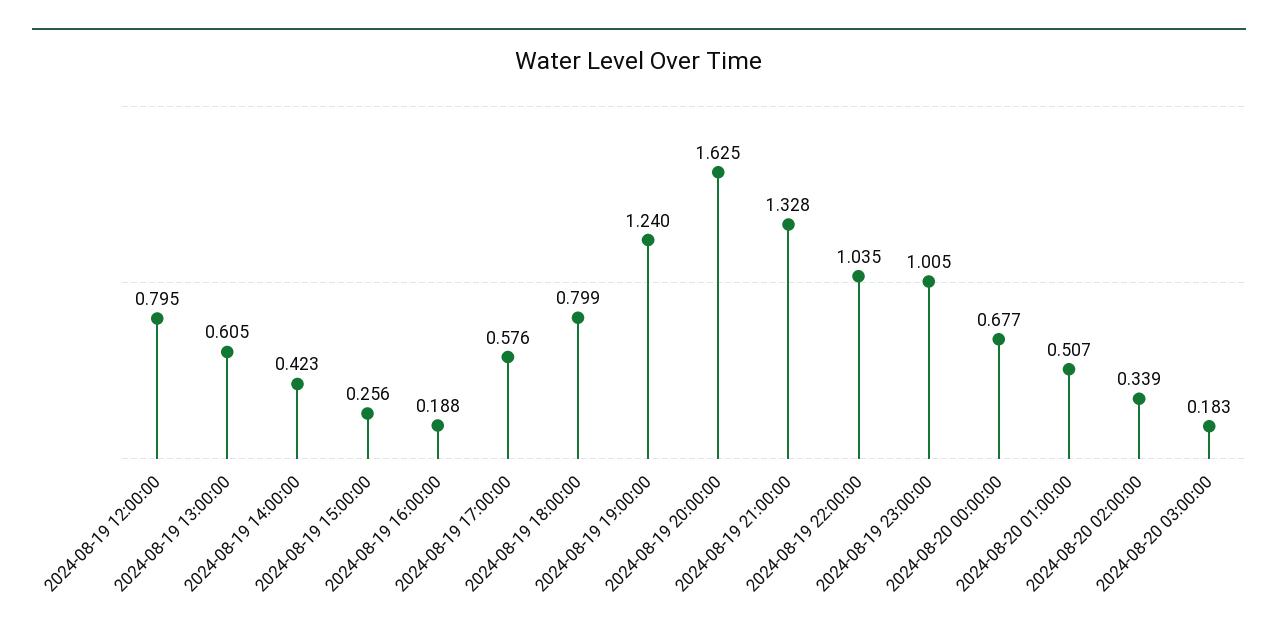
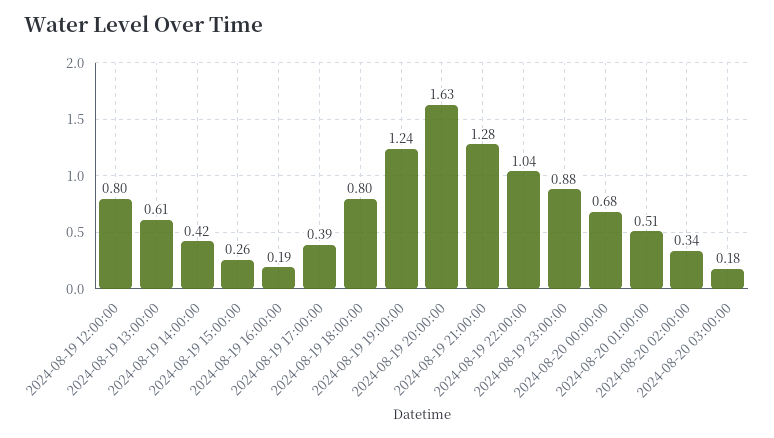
  {
    "2024-08-19 12:00:00": 0.795,
    "2024-08-19 13:00:00": 0.605,
    "2024-08-19 14:00:00": 0.423,
    "2024-08-19 15:00:00": 0.256,
    "2024-08-19 16:00:00": 0.188,
-   "2024-08-19 17:00:00": 0.576,
+   "2024-08-19 17:00:00": 0.39,
    "2024-08-19 18:00:00": 0.799,
    "2024-08-19 19:00:00": 1.24,
    "2024-08-19 20:00:00": 1.625,
-   "2024-08-19 21:00:00": 1.328,
+   "2024-08-19 21:00:00": 1.28,
    "2024-08-19 22:00:00": 1.035,
-   "2024-08-19 23:00:00": 1.005,
+   "2024-08-19 23:00:00": 0.88,
    "2024-08-20 00:00:00": 0.677,
    "2024-08-20 01:00:00": 0.507,
    "2024-08-20 02:00:00": 0.339,
    "2024-08-20 03:00:00": 0.183
  }

